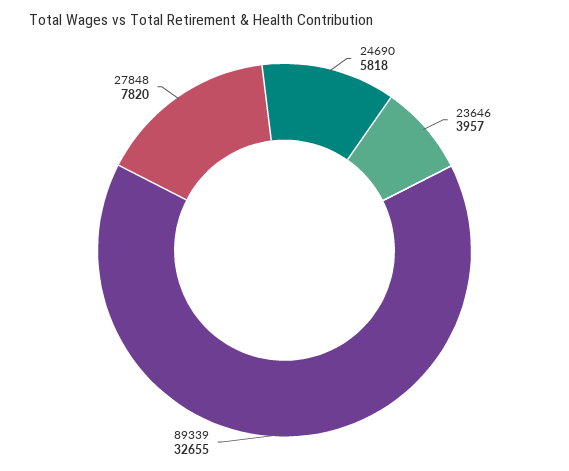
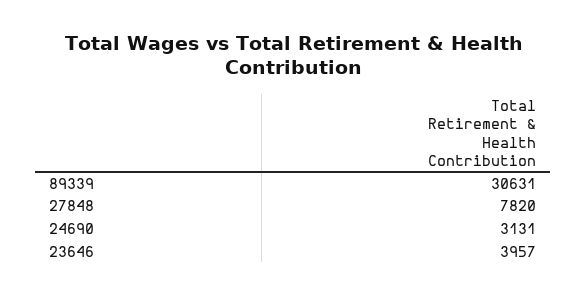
  {
-   "24690": 5818,
+   "24690": 3131,
    "23646": 3957,
-   "89339": 32655,
+   "89339": 30631,
    "27848": 7820
  }

